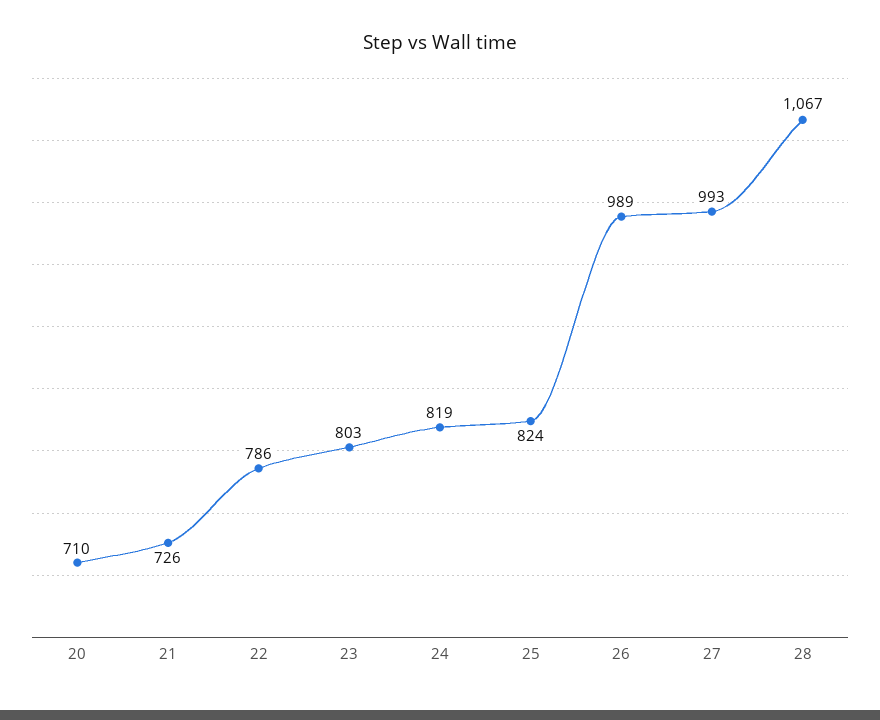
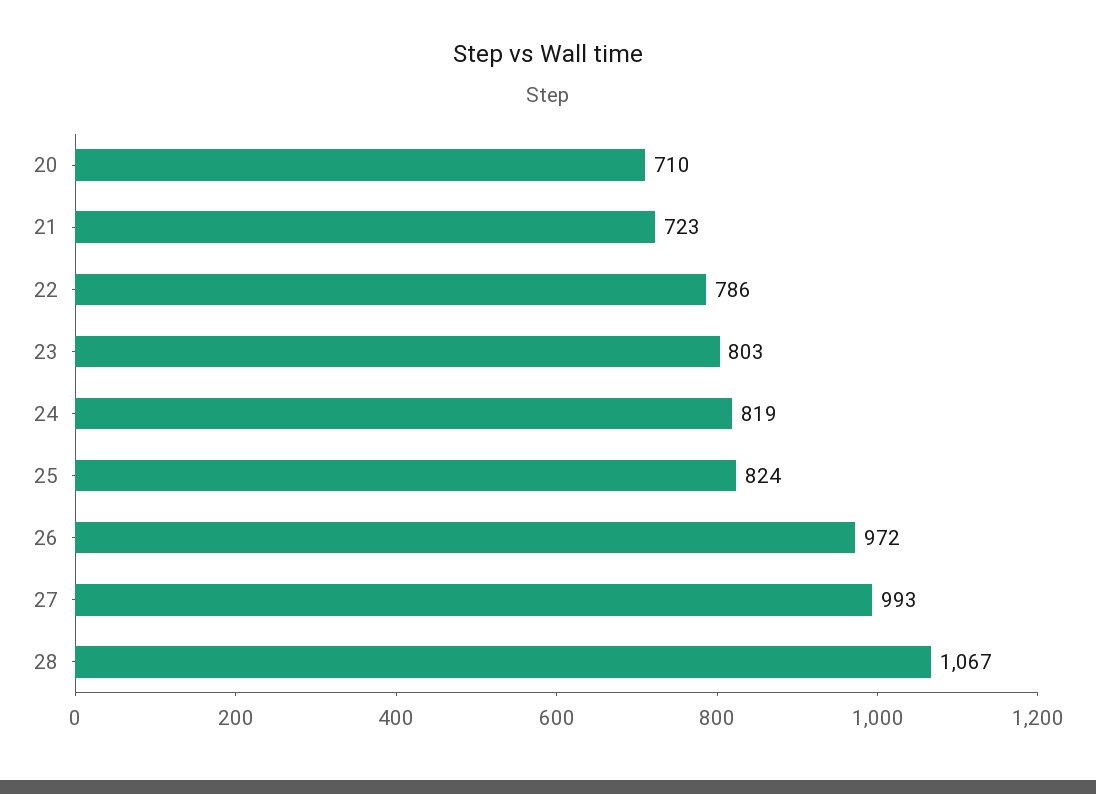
  {
    "20": 710,
-   "21": 726,
+   "21": 723,
    "22": 786,
    "23": 803,
    "24": 819,
    "25": 824,
-   "26": 989,
+   "26": 972,
    "27": 993,
    "28": 1067
  }

